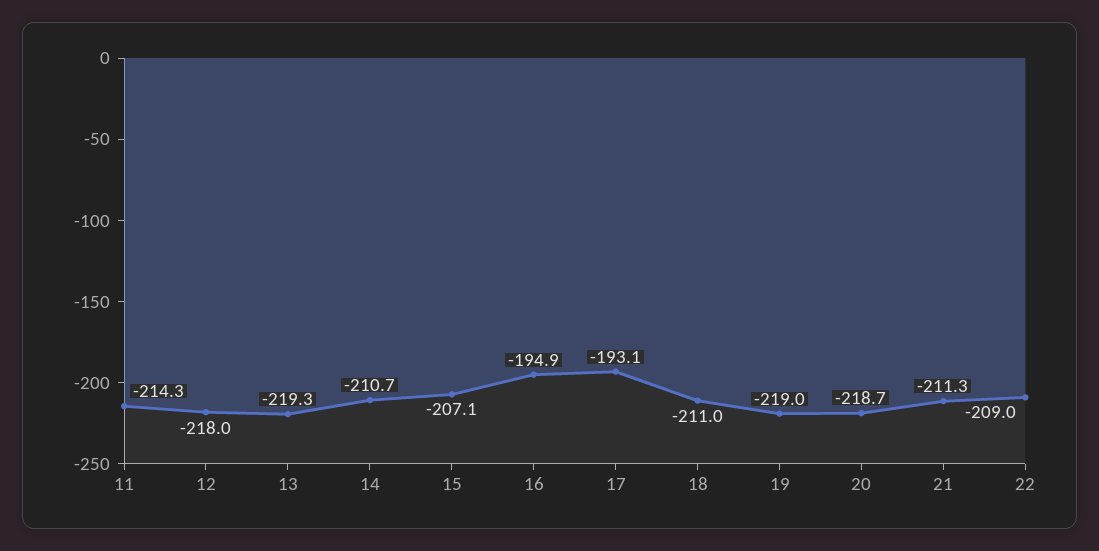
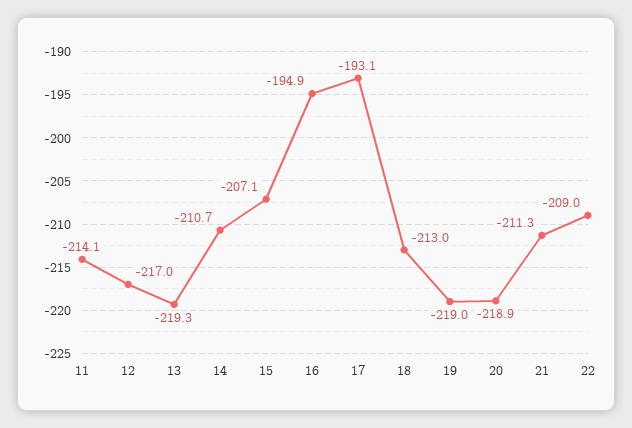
  {
-   "11": -214.3,
+   "11": -214.1,
-   "12": -218,
+   "12": -217,
    "13": -219.3,
    "14": -210.7,
    "15": -207.1,
    "16": -194.9,
    "17": -193.1,
-   "18": -211,
+   "18": -213,
    "19": -219,
-   "20": -218.7,
+   "20": -218.9,
    "21": -211.3,
    "22": -209
  }

